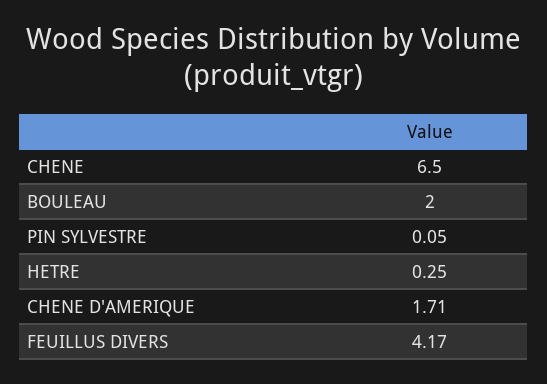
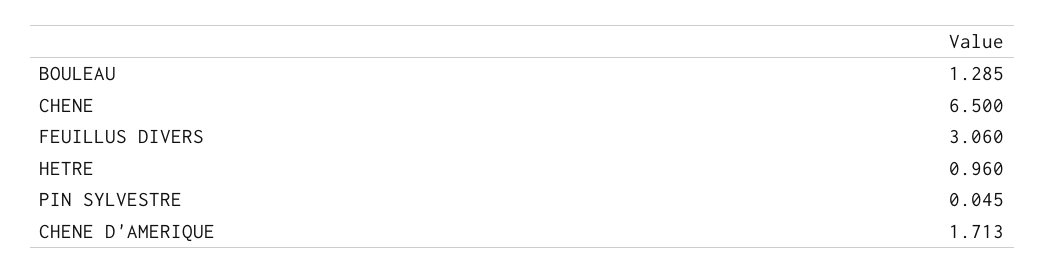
  {
    "CHENE": 6.5,
-   "BOULEAU": 2,
+   "BOULEAU": 1.285,
    "PIN SYLVESTRE": 0.045,
-   "HETRE": 0.25,
+   "HETRE": 0.96,
    "CHENE D'AMERIQUE": 1.713,
-   "FEUILLUS DIVERS": 4.17
+   "FEUILLUS DIVERS": 3.06
  }

